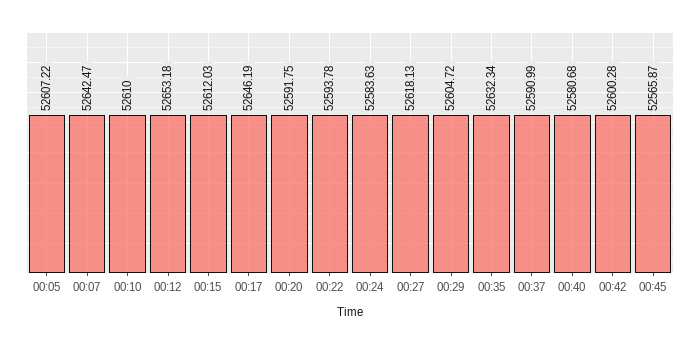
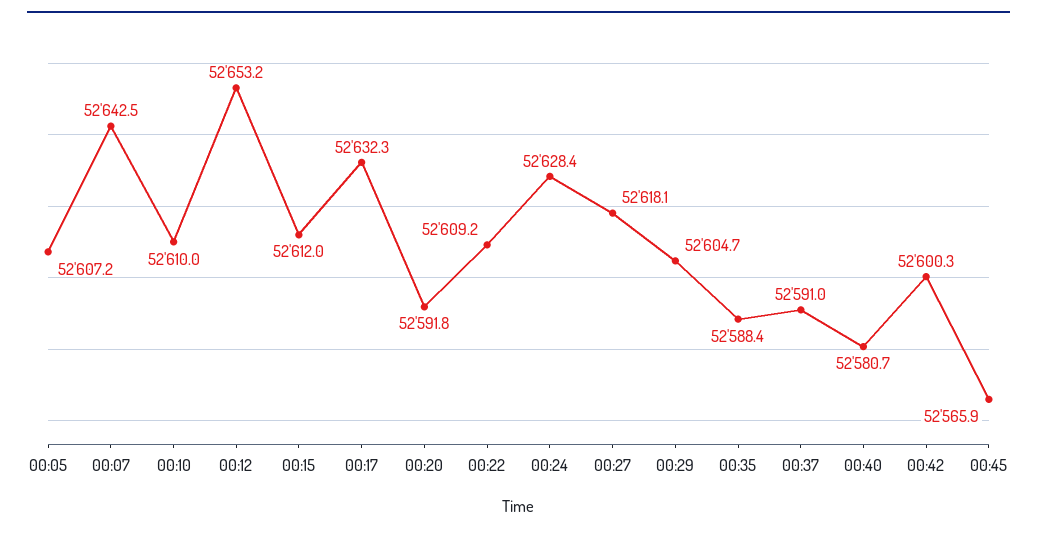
  {
    "00:05": 52607.22,
    "00:07": 52642.47,
    "00:10": 52610,
    "00:12": 52653.18,
    "00:15": 52612.03,
-   "00:17": 52646.19,
+   "00:17": 52632.3,
    "00:20": 52591.75,
-   "00:22": 52593.78,
+   "00:22": 52609.2,
-   "00:24": 52583.63,
+   "00:24": 52628.4,
    "00:27": 52618.13,
    "00:29": 52604.72,
-   "00:35": 52632.34,
+   "00:35": 52588.4,
    "00:37": 52590.99,
    "00:40": 52580.68,
    "00:42": 52600.28,
    "00:45": 52565.87
  }

